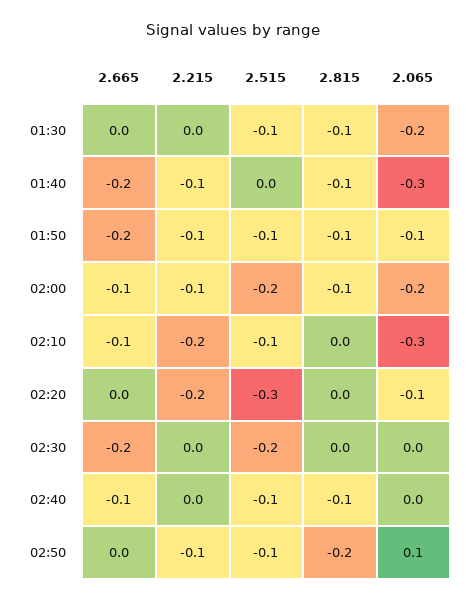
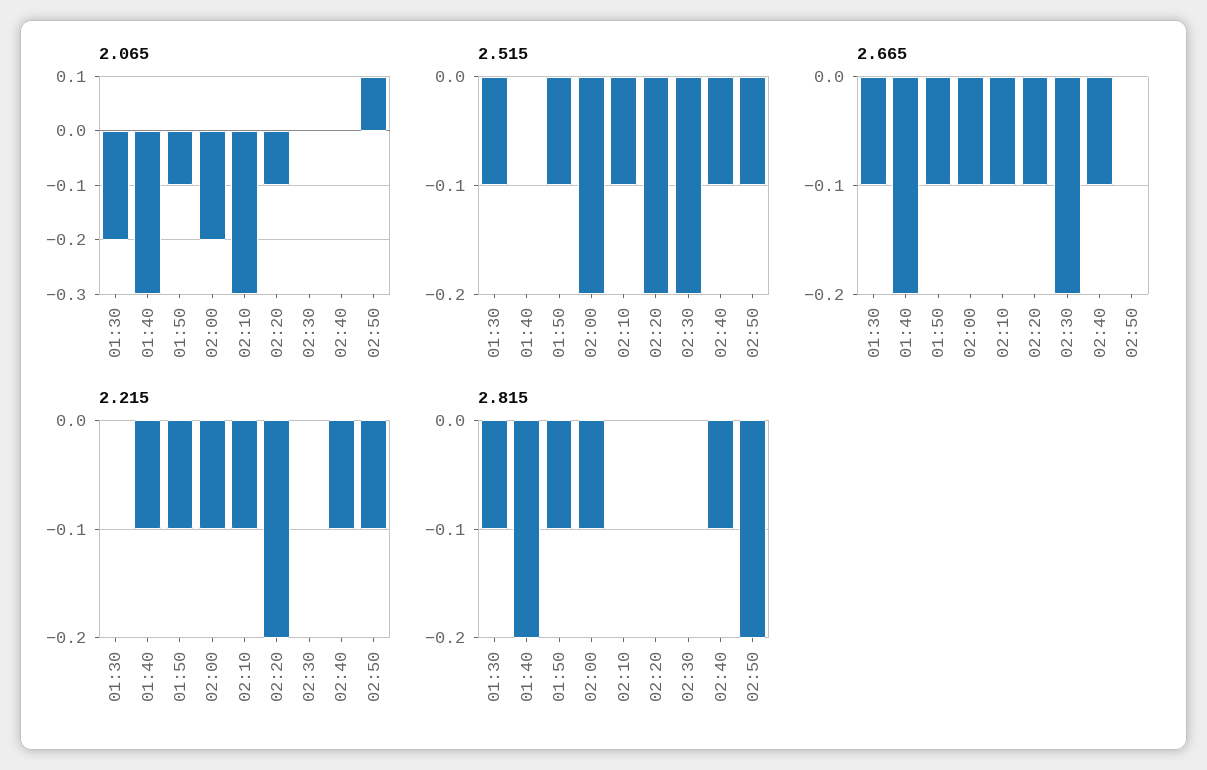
  {
    "2.665": {
-     "01:30": 0,
+     "01:30": -0.1,
      "01:40": -0.2,
-     "01:50": -0.2,
+     "01:50": -0.1,
      "02:00": -0.1,
      "02:10": -0.1,
-     "02:20": 0,
+     "02:20": -0.1,
      "02:30": -0.2,
      "02:40": -0.1,
      "02:50": 0
    },
    "2.215": {
      "01:30": 0,
      "01:40": -0.1,
      "01:50": -0.1,
      "02:00": -0.1,
-     "02:10": -0.2,
+     "02:10": -0.1,
      "02:20": -0.2,
      "02:30": 0,
-     "02:40": 0,
+     "02:40": -0.1,
      "02:50": -0.1
    },
    "2.515": {
      "01:30": -0.1,
      "01:40": 0,
      "01:50": -0.1,
      "02:00": -0.2,
      "02:10": -0.1,
-     "02:20": -0.3,
+     "02:20": -0.2,
      "02:30": -0.2,
      "02:40": -0.1,
      "02:50": -0.1
    },
    "2.815": {
      "01:30": -0.1,
-     "01:40": -0.1,
+     "01:40": -0.2,
      "01:50": -0.1,
      "02:00": -0.1,
      "02:10": 0,
      "02:20": 0,
      "02:30": 0,
      "02:40": -0.1,
      "02:50": -0.2
    },
    "2.065": {
      "01:30": -0.2,
      "01:40": -0.3,
      "01:50": -0.1,
      "02:00": -0.2,
      "02:10": -0.3,
      "02:20": -0.1,
      "02:30": 0,
      "02:40": 0,
      "02:50": 0.1
    }
  }

